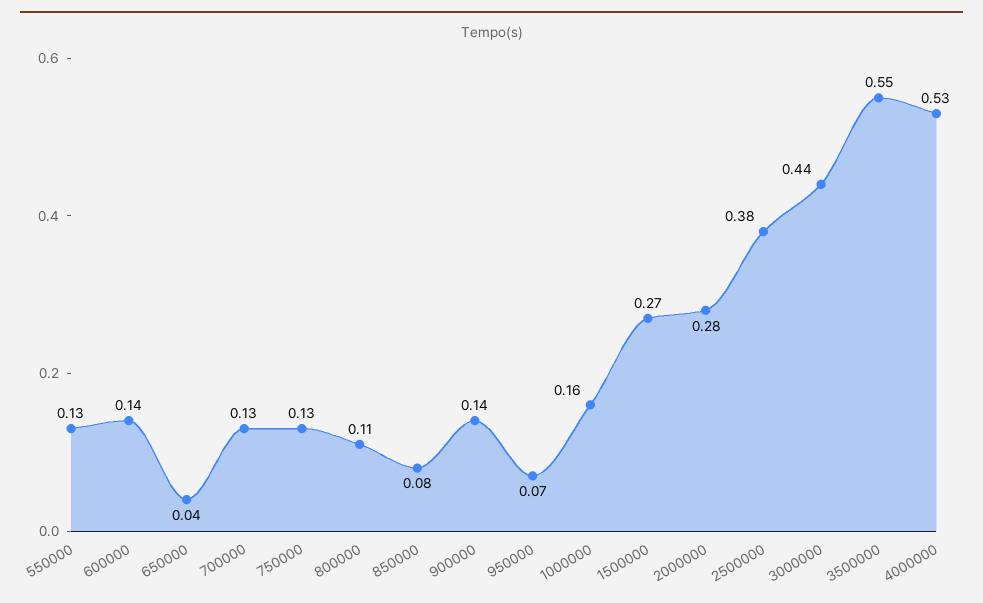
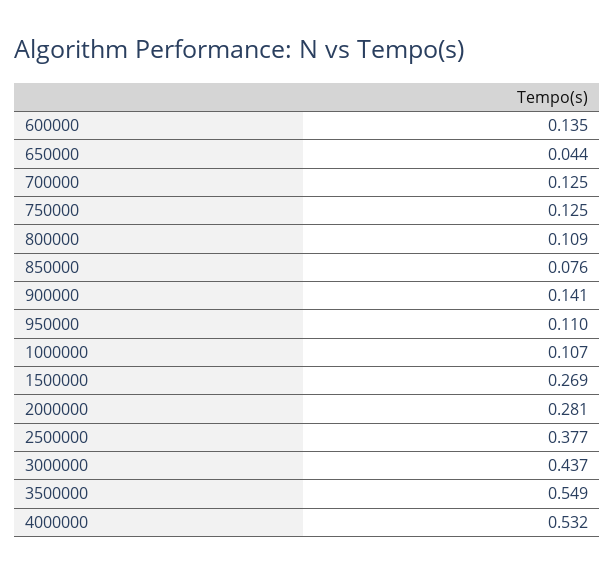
  {
-   "550000": 0.13,
    "600000": 0.135,
    "650000": 0.044,
    "700000": 0.125,
    "750000": 0.125,
    "800000": 0.109,
    "850000": 0.076,
    "900000": 0.141,
-   "950000": 0.07,
+   "950000": 0.11,
-   "1000000": 0.16,
+   "1000000": 0.107,
    "1500000": 0.269,
    "2000000": 0.281,
    "2500000": 0.377,
    "3000000": 0.437,
    "3500000": 0.549,
    "4000000": 0.532
  }

